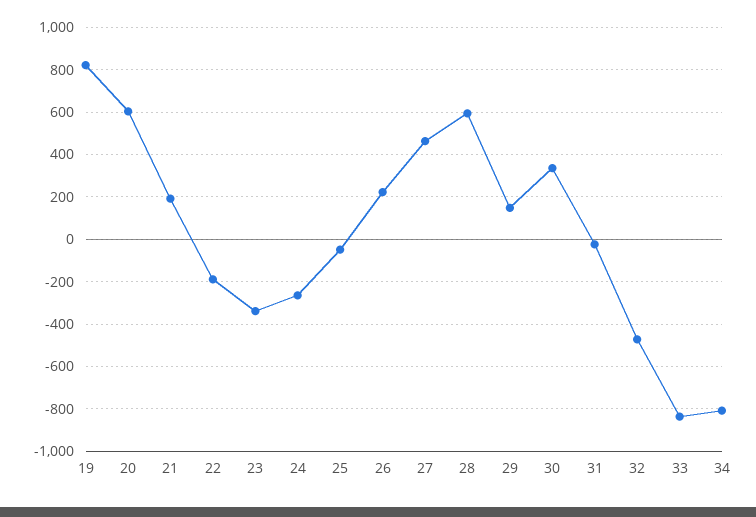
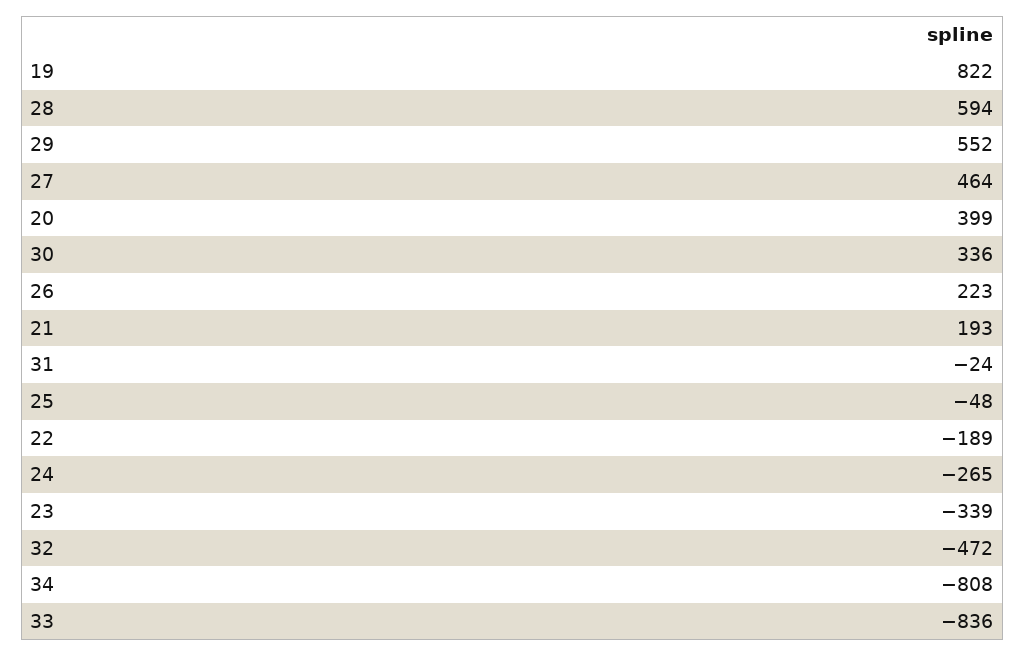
  {
    "19": 822,
-   "20": 600,
+   "20": 399,
    "21": 193,
    "22": -189,
    "23": -339,
    "24": -265,
    "25": -48,
    "26": 223,
    "27": 464,
    "28": 594,
-   "29": 150,
+   "29": 552,
    "30": 336,
    "31": -24,
    "32": -472,
    "33": -836,
    "34": -808
  }

